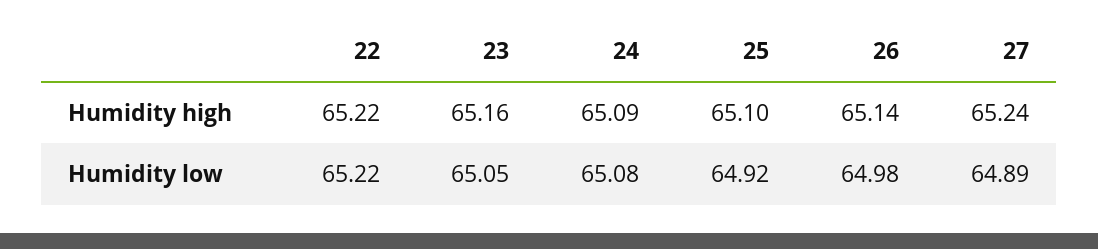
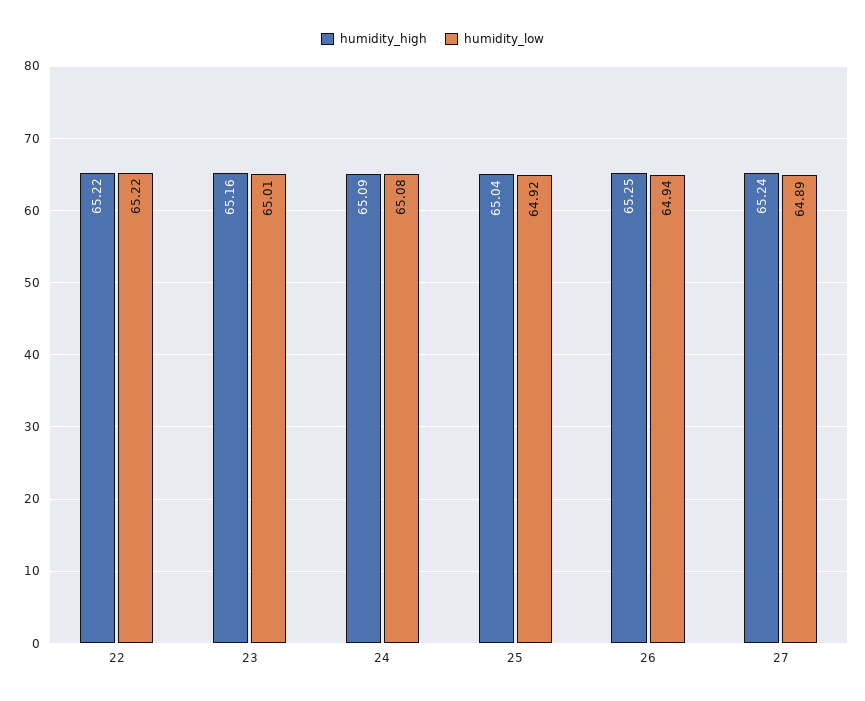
  {
    "Humidity high": {
      "22": 65.22,
      "23": 65.16,
      "24": 65.09,
-     "25": 65.1,
+     "25": 65.04,
-     "26": 65.14,
+     "26": 65.25,
      "27": 65.24
    },
    "Humidity low": {
      "22": 65.22,
-     "23": 65.05,
+     "23": 65.01,
      "24": 65.08,
      "25": 64.92,
-     "26": 64.98,
+     "26": 64.94,
      "27": 64.89
    }
  }

